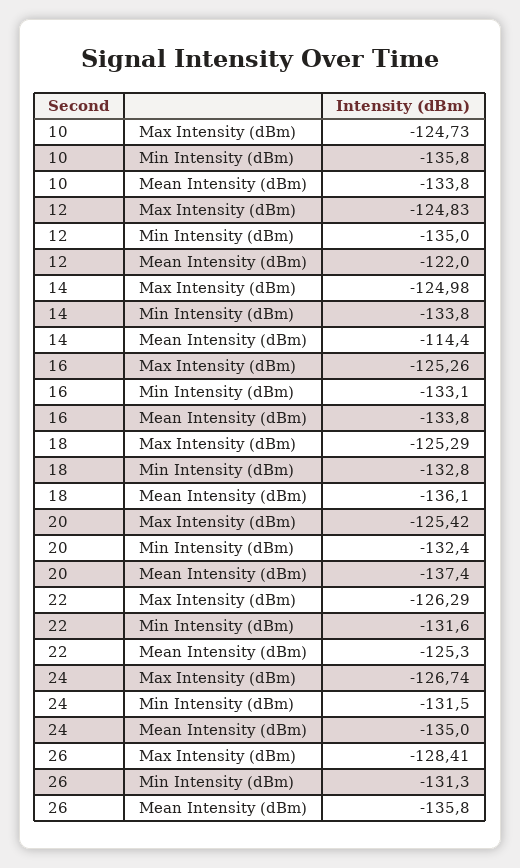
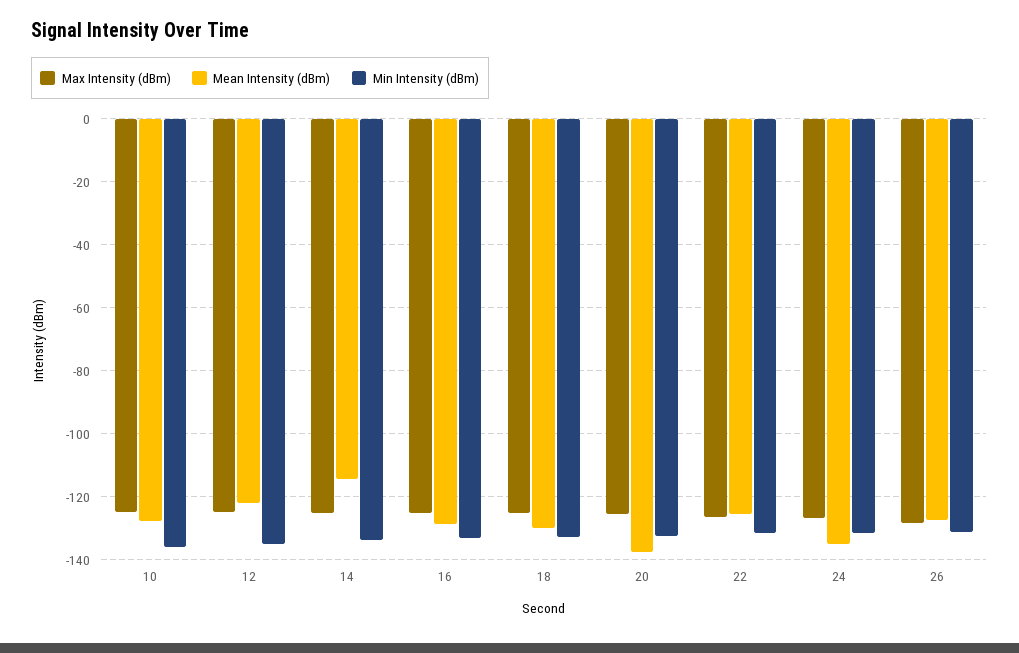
  {
    "Max Intensity (dBm)": {
      "10": -124.73,
      "12": -124.83,
      "14": -124.98,
      "16": -125.26,
      "18": -125.29,
      "20": -125.42,
      "22": -126.29,
      "24": -126.74,
      "26": -128.41
    },
    "Min Intensity (dBm)": {
      "10": -135.8,
      "12": -135,
      "14": -133.8,
      "16": -133.1,
      "18": -132.8,
      "20": -132.4,
      "22": -131.6,
      "24": -131.5,
      "26": -131.3
    },
    "Mean Intensity (dBm)": {
-     "10": -133.8,
+     "10": -128,
      "12": -122,
      "14": -114.4,
-     "16": -133.8,
+     "16": -128,
-     "18": -136.1,
+     "18": -130,
      "20": -137.4,
      "22": -125.3,
      "24": -135,
-     "26": -135.8
+     "26": -128
    }
  }

